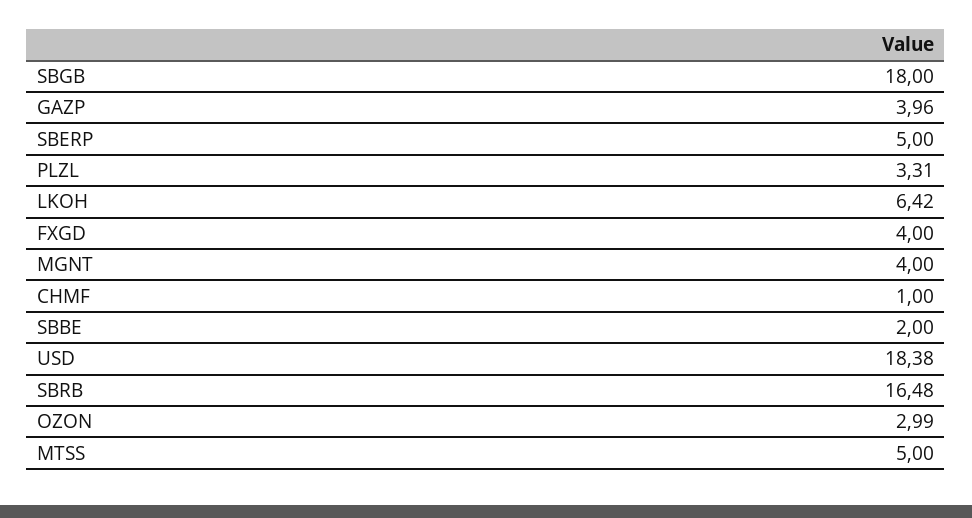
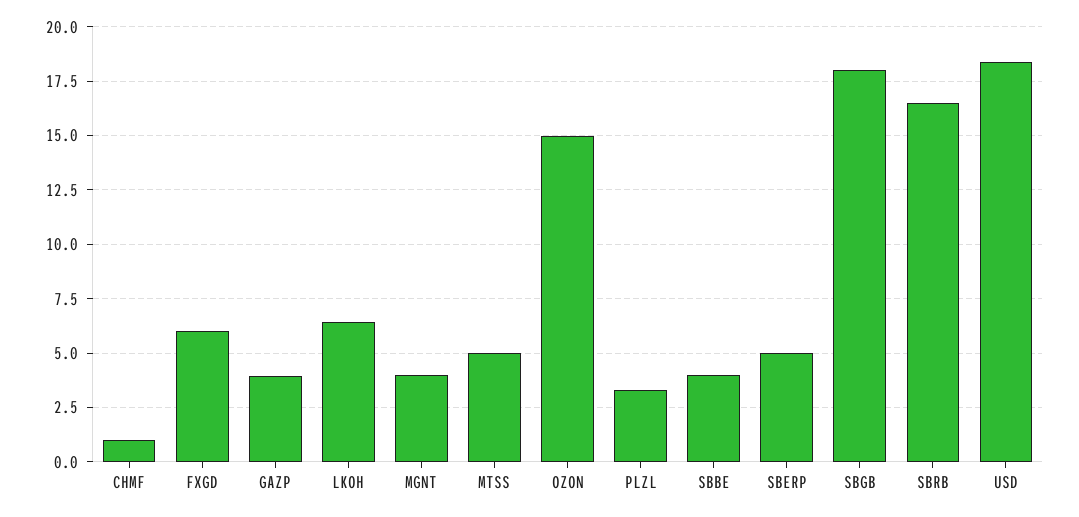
  {
    "SBGB": 18,
    "GAZP": 3.96,
    "SBERP": 5,
    "PLZL": 3.31,
    "LKOH": 6.42,
-   "FXGD": 4,
+   "FXGD": 6,
    "MGNT": 4,
    "CHMF": 1,
-   "SBBE": 2,
+   "SBBE": 4,
    "USD": 18.38,
    "SBRB": 16.48,
-   "OZON": 2.99,
+   "OZON": 15,
    "MTSS": 5
  }

